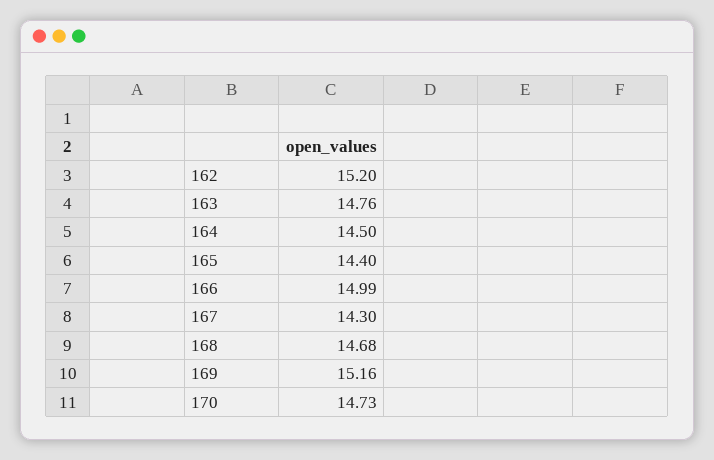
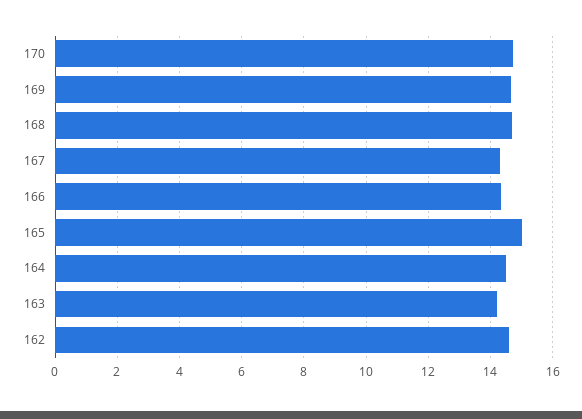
  {
-   "162": 15.2,
+   "162": 14.6,
-   "163": 14.76,
+   "163": 14.2,
    "164": 14.5,
-   "165": 14.4,
+   "165": 15,
-   "166": 14.99,
+   "166": 14.4,
    "167": 14.3,
    "168": 14.68,
-   "169": 15.16,
+   "169": 14.6,
    "170": 14.73
  }

